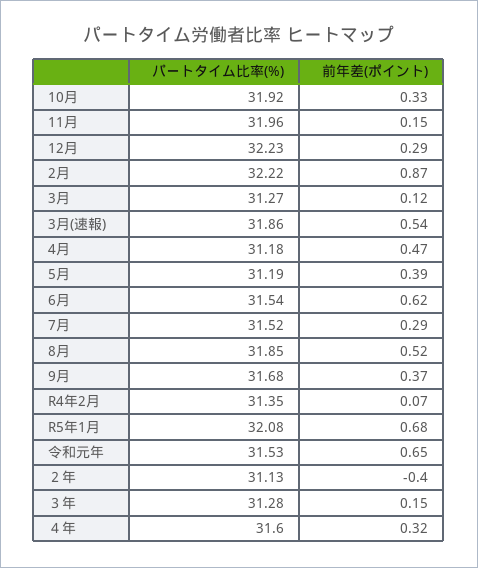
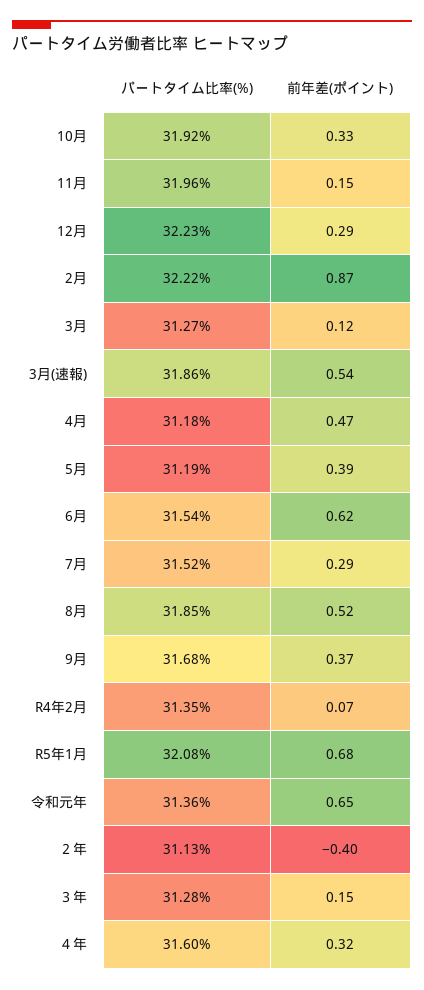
  {
    "パートタイム比率(%)": {
      "10月": 31.92,
      "11月": 31.96,
      "12月": 32.23,
      "2月": 32.22,
      "3月": 31.27,
      "3月(速報)": 31.86,
      "4月": 31.18,
      "5月": 31.19,
      "6月": 31.54,
      "7月": 31.52,
      "8月": 31.85,
      "9月": 31.68,
      "R4年2月": 31.35,
      "R5年1月": 32.08,
-     "令和元年": 31.53,
+     "令和元年": 31.36,
      "２年": 31.13,
      "３年": 31.28,
      "４年": 31.6
    },
    "前年差(ポイント)": {
      "10月": 0.33,
      "11月": 0.15,
      "12月": 0.29,
      "2月": 0.87,
      "3月": 0.12,
      "3月(速報)": 0.54,
      "4月": 0.47,
      "5月": 0.39,
      "6月": 0.62,
      "7月": 0.29,
      "8月": 0.52,
      "9月": 0.37,
      "R4年2月": 0.07,
      "R5年1月": 0.68,
      "令和元年": 0.65,
      "２年": -0.4,
      "３年": 0.15,
      "４年": 0.32
    }
  }

